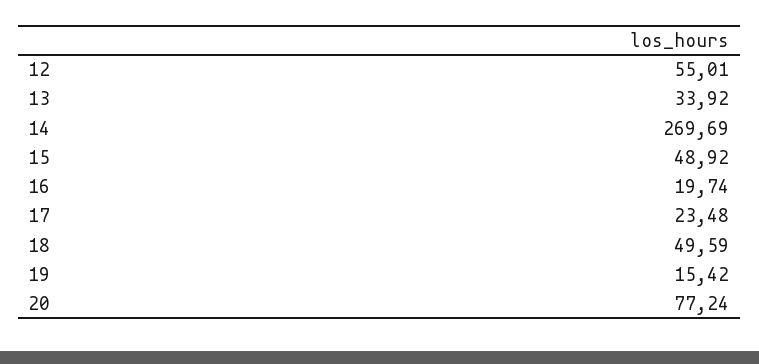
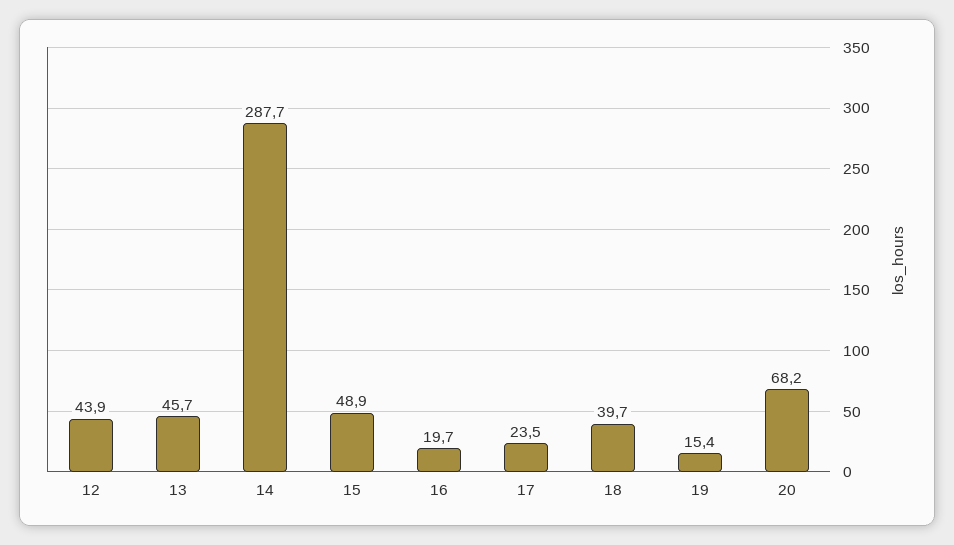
  {
-   "12": 55.01,
+   "12": 43.9,
-   "13": 33.92,
+   "13": 45.7,
-   "14": 269.69,
+   "14": 287.7,
    "15": 48.92,
    "16": 19.74,
    "17": 23.48,
-   "18": 49.59,
+   "18": 39.7,
    "19": 15.42,
-   "20": 77.24
+   "20": 68.2
  }

